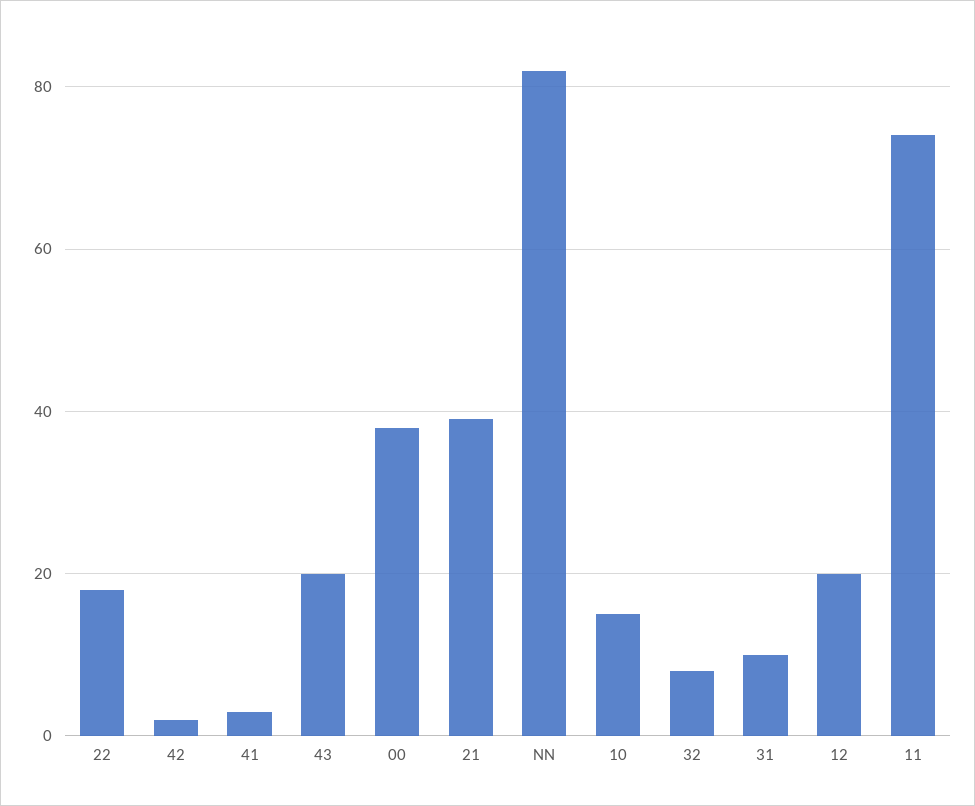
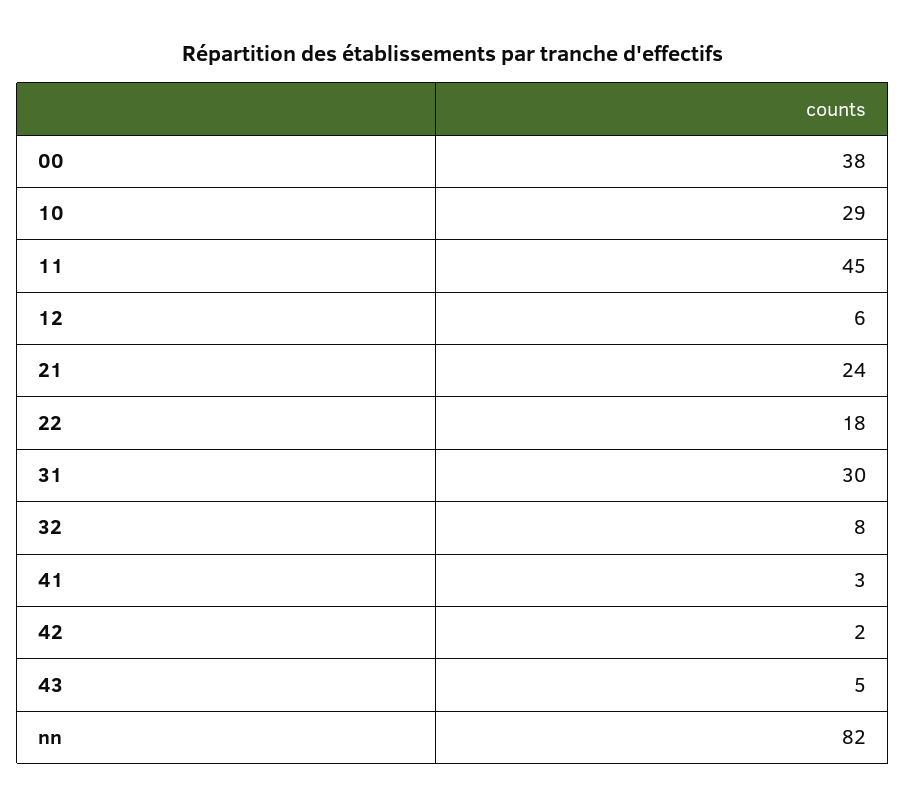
  {
    "22": 18,
    "42": 2,
    "41": 3,
-   "43": 20,
+   "43": 5,
    "00": 38,
-   "21": 40,
+   "21": 24,
    "NN": 82,
-   "10": 15,
+   "10": 29,
    "32": 8,
-   "31": 10,
+   "31": 30,
-   "12": 20,
+   "12": 6,
-   "11": 75
+   "11": 45
  }

